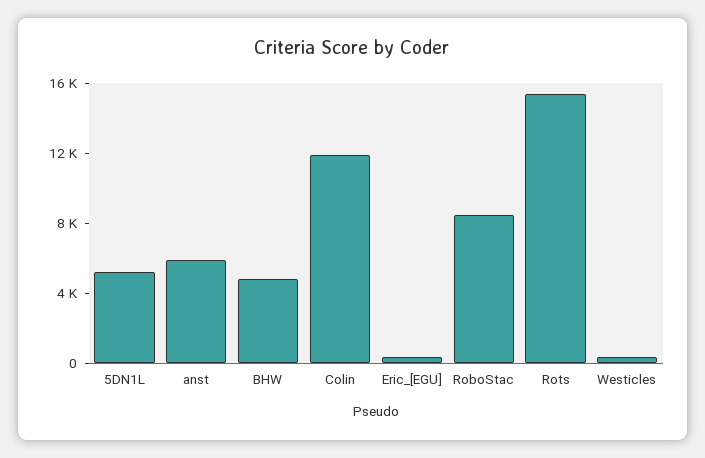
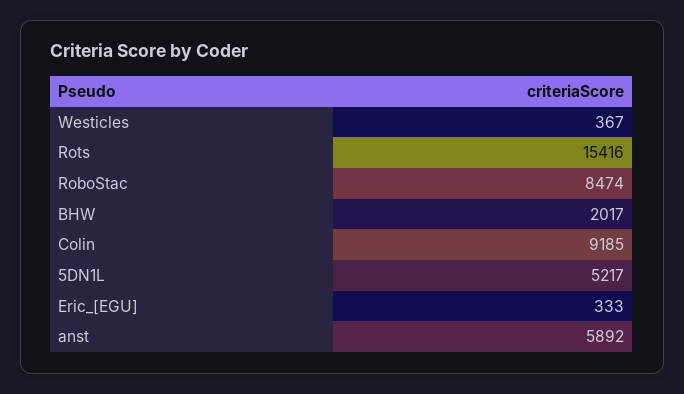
  {
    "5DN1L": 5217,
    "anst": 5892,
-   "BHW": 5000,
+   "BHW": 2017,
-   "Colin": 12000,
+   "Colin": 9185,
    "Eric_[EGU]": 333,
    "RoboStac": 8474,
    "Rots": 15416,
    "Westicles": 367
  }

